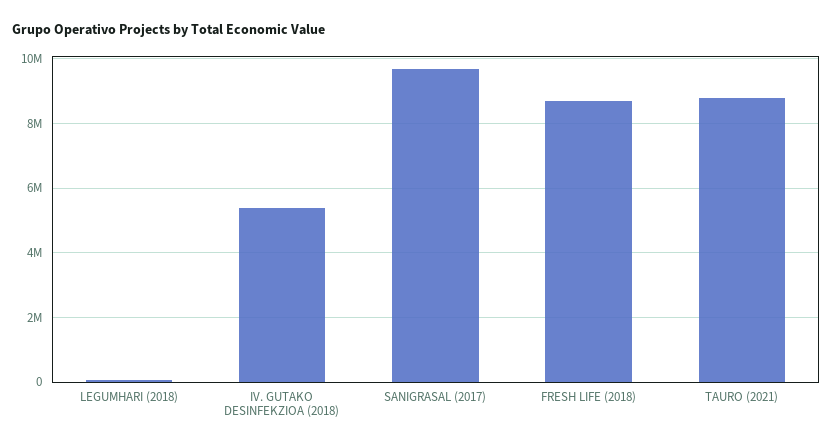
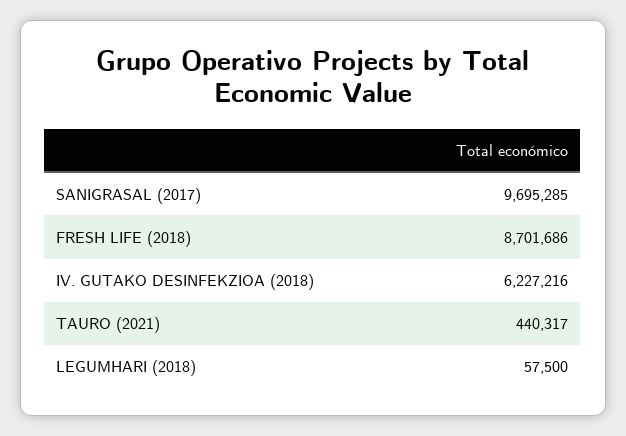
  {
    "LEGUMHARI (2018)": 57500,
-   "IV. GUTAKO DESINFEKZIOA (2018)": 5400000,
+   "IV. GUTAKO DESINFEKZIOA (2018)": 6227216,
    "SANIGRASAL (2017)": 9695285,
    "FRESH LIFE (2018)": 8701686,
-   "TAURO (2021)": 8800000
+   "TAURO (2021)": 440317
  }

